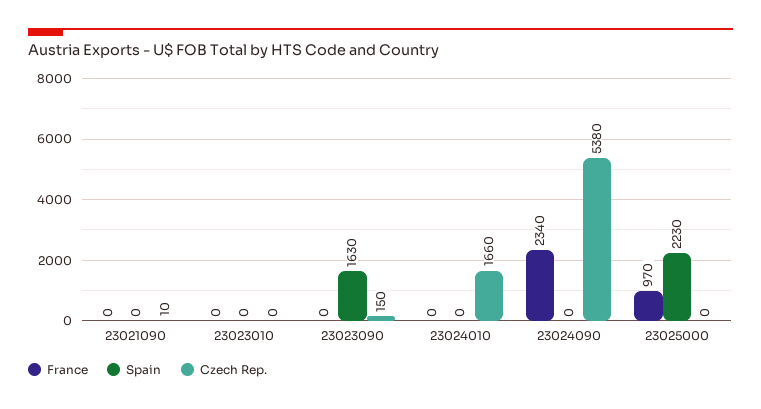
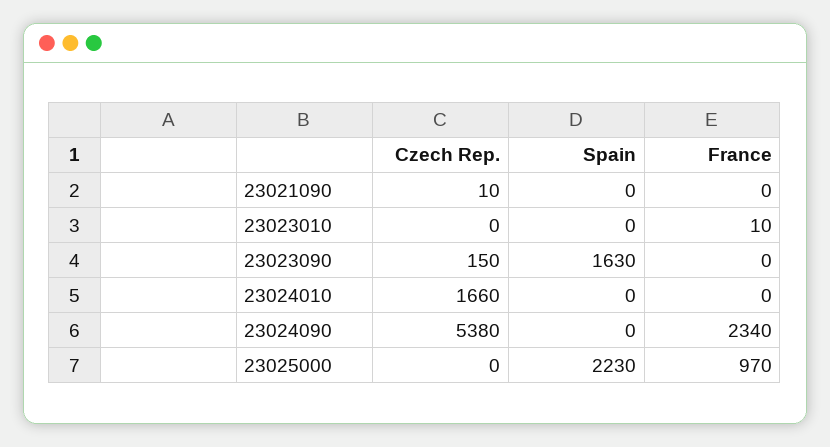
  {
    "France": {
      "23021090": 0,
-     "23023010": 0,
+     "23023010": 10,
      "23023090": 0,
      "23024010": 0,
      "23024090": 2340,
      "23025000": 970
    },
    "Spain": {
      "23021090": 0,
      "23023010": 0,
      "23023090": 1630,
      "23024010": 0,
      "23024090": 0,
      "23025000": 2230
    },
    "Czech Rep.": {
      "23021090": 10,
      "23023010": 0,
      "23023090": 150,
      "23024010": 1660,
      "23024090": 5380,
      "23025000": 0
    }
  }

